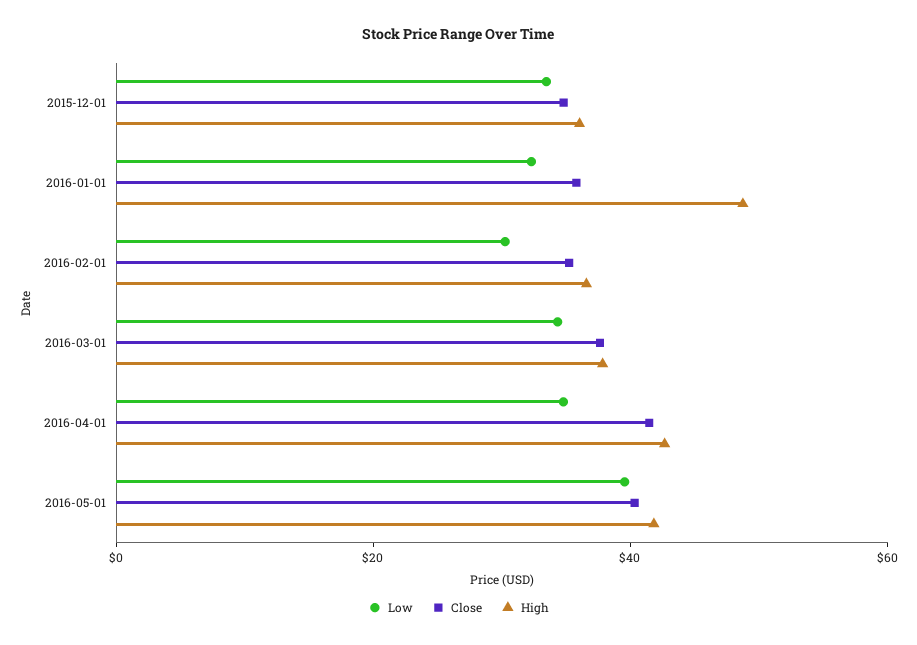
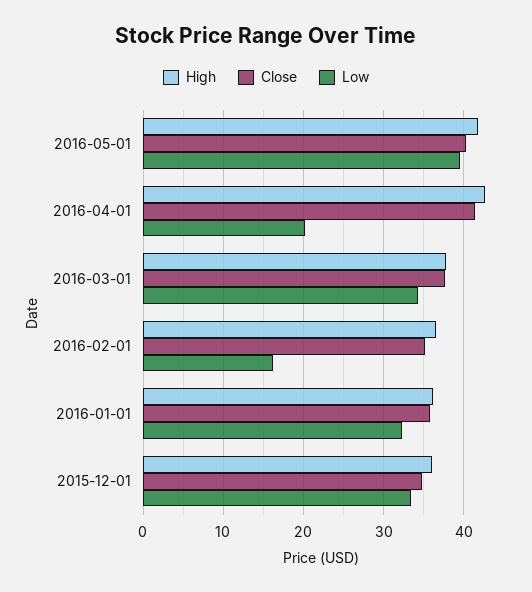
  {
    "Low": {
      "2015-12-01": 33,
      "2016-01-01": 32,
-     "2016-02-01": 30,
+     "2016-02-01": 16,
      "2016-03-01": 34,
-     "2016-04-01": 35,
+     "2016-04-01": 20,
      "2016-05-01": 40
    },
    "Close": {
      "2015-12-01": 35,
      "2016-01-01": 36,
      "2016-02-01": 35,
      "2016-03-01": 38,
      "2016-04-01": 41,
      "2016-05-01": 40
    },
    "High": {
      "2015-12-01": 36,
-     "2016-01-01": 50,
+     "2016-01-01": 36,
      "2016-02-01": 37,
      "2016-03-01": 38,
      "2016-04-01": 43,
      "2016-05-01": 42
    }
  }

